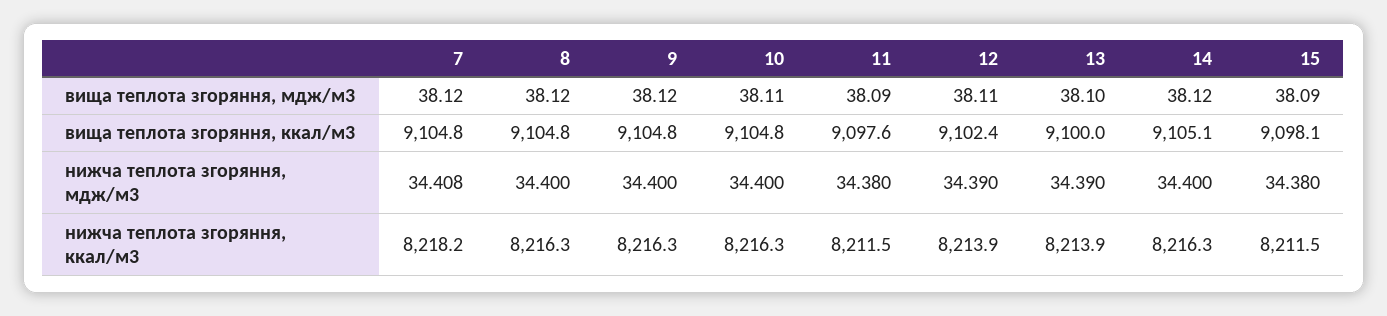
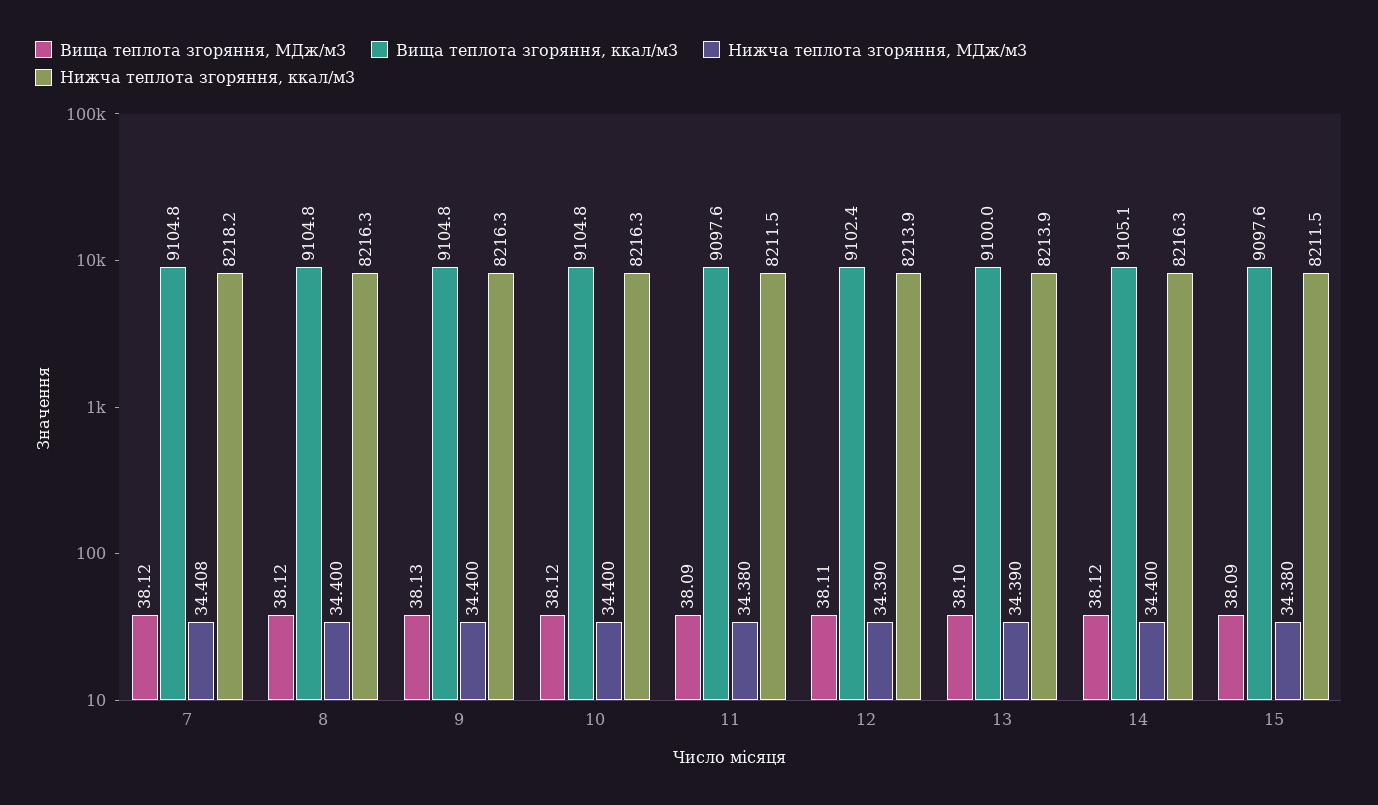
  {
    "вища теплота згоряння, мдж/м3": {
      "7": 38.12,
      "8": 38.12,
-     "9": 38.12,
+     "9": 38.13,
-     "10": 38.11,
+     "10": 38.12,
      "11": 38.09,
      "12": 38.11,
      "13": 38.1,
      "14": 38.12,
      "15": 38.09
    },
    "вища теплота згоряння, ккал/м3": {
      "7": 9104.8,
      "8": 9104.8,
      "9": 9104.8,
      "10": 9104.8,
      "11": 9097.6,
      "12": 9102.4,
      "13": 9100,
      "14": 9105.1,
-     "15": 9098.1
+     "15": 9097.6
    },
    "нижча теплота згоряння, мдж/м3": {
      "7": 34.408,
      "8": 34.4,
      "9": 34.4,
      "10": 34.4,
      "11": 34.38,
      "12": 34.39,
      "13": 34.39,
      "14": 34.4,
      "15": 34.38
    },
    "нижча теплота згоряння, ккал/м3": {
      "7": 8218.2,
      "8": 8216.3,
      "9": 8216.3,
      "10": 8216.3,
      "11": 8211.5,
      "12": 8213.9,
      "13": 8213.9,
      "14": 8216.3,
      "15": 8211.5
    }
  }

